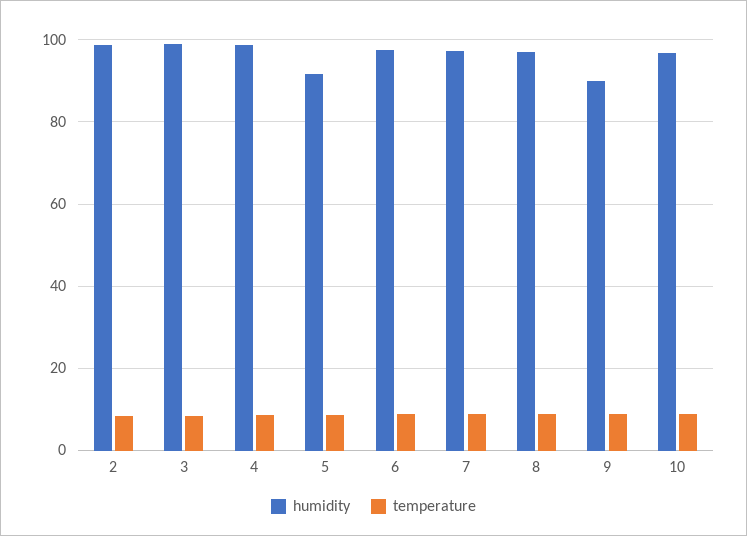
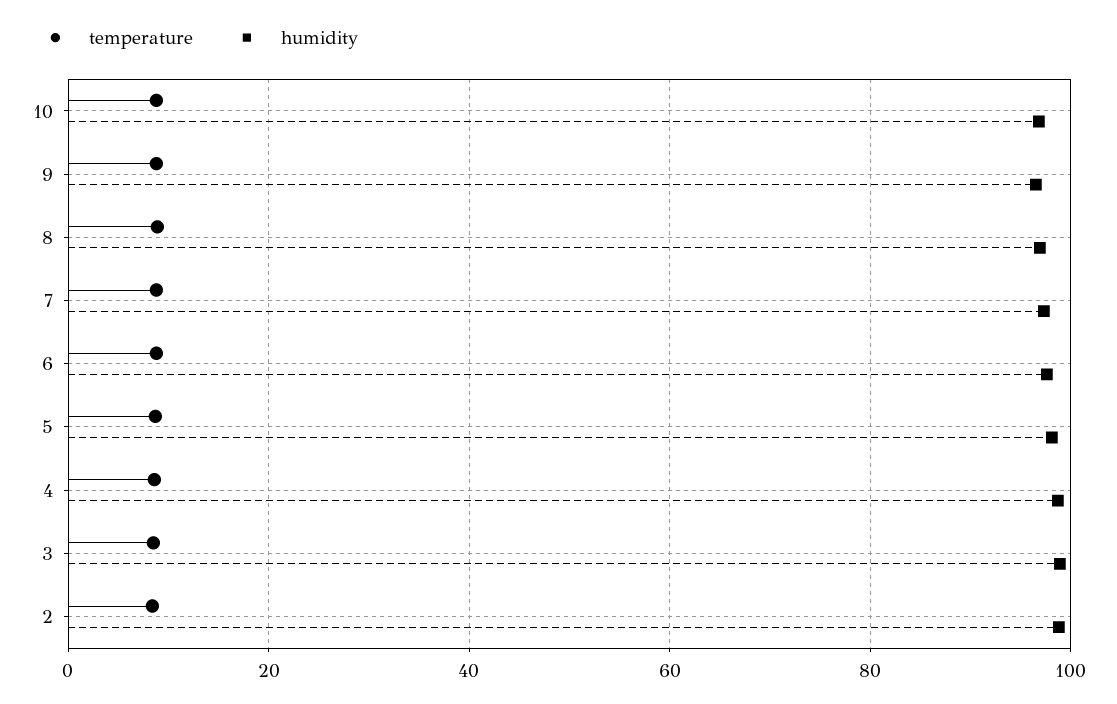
  {
    "humidity": {
      "2": 98,
      "3": 98,
      "4": 98,
-     "5": 92,
+     "5": 98,
      "6": 98,
      "7": 98,
      "8": 96,
-     "9": 90,
+     "9": 96,
      "10": 96
    },
    "temperature": {
      "2": 8,
      "3": 8,
      "4": 8,
      "5": 8,
      "6": 8,
      "7": 8,
      "8": 8,
      "9": 8,
      "10": 8
    }
  }

